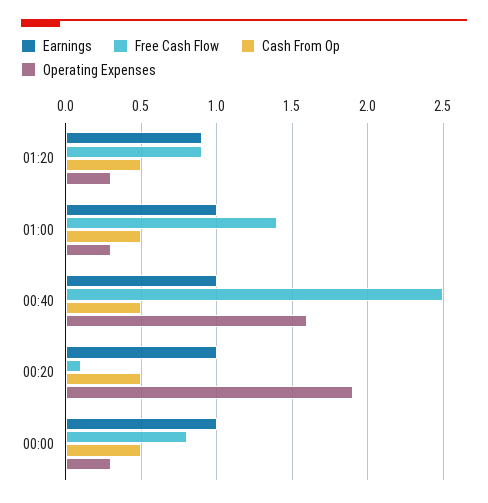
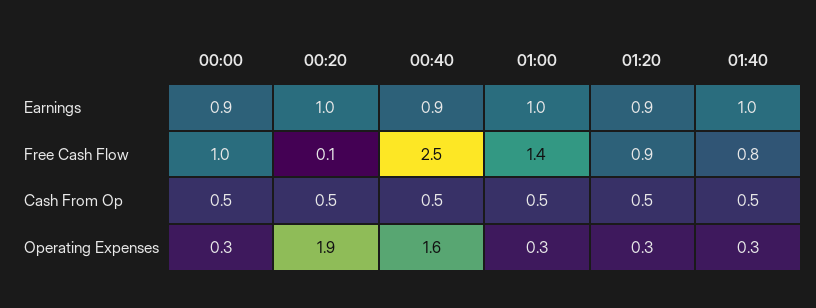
  {
    "Earnings": {
      "01:20": 0.9,
      "01:00": 1,
-     "00:40": 1,
+     "00:40": 0.9,
      "00:20": 1,
-     "00:00": 1
+     "00:00": 0.9,
+     "01:40": 1
    },
    "Free Cash Flow": {
      "01:20": 0.9,
      "01:00": 1.4,
      "00:40": 2.5,
      "00:20": 0.1,
-     "00:00": 0.8
+     "00:00": 1,
+     "01:40": 0.8
    },
    "Cash From Op": {
      "01:20": 0.5,
      "01:00": 0.5,
      "00:40": 0.5,
      "00:20": 0.5,
-     "00:00": 0.5
+     "00:00": 0.5,
+     "01:40": 0.5
    },
    "Operating Expenses": {
      "01:20": 0.3,
      "01:00": 0.3,
      "00:40": 1.6,
      "00:20": 1.9,
-     "00:00": 0.3
+     "00:00": 0.3,
+     "01:40": 0.3
    }
  }

